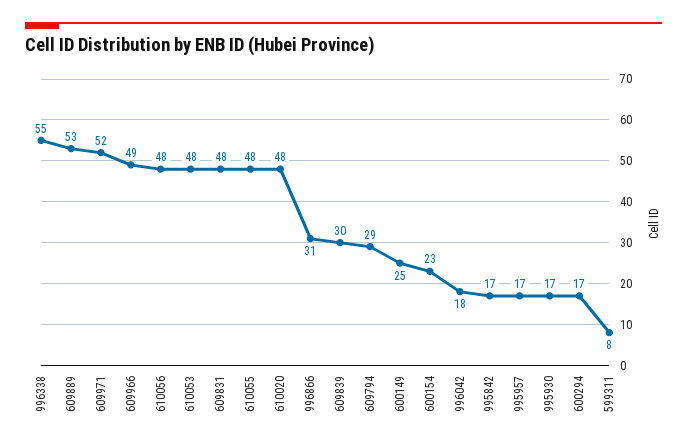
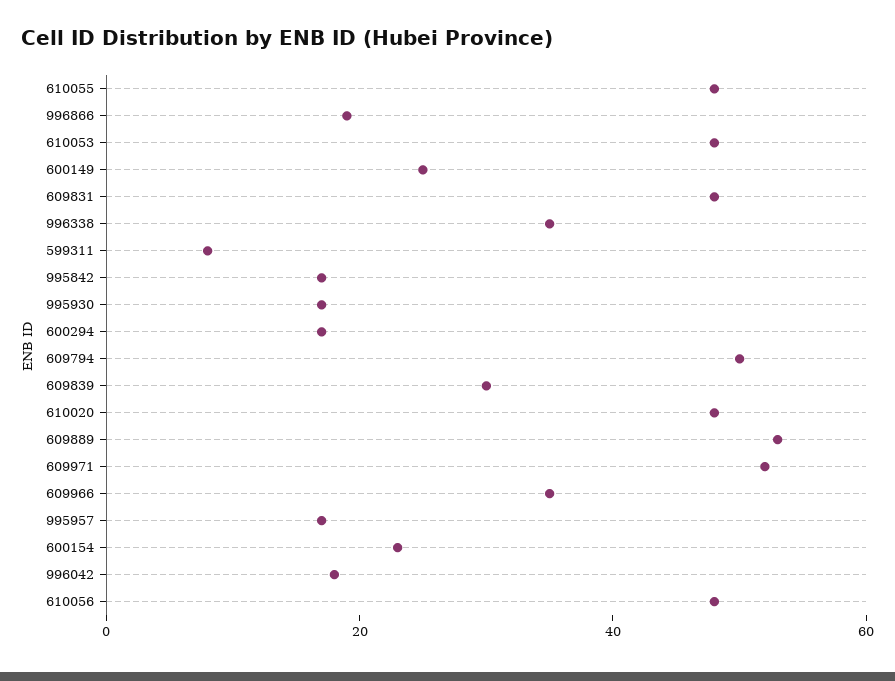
  {
-   "996338": 55,
+   "996338": 35,
    "609889": 53,
    "609971": 52,
-   "609966": 49,
+   "609966": 35,
    "610056": 48,
    "610053": 48,
    "609831": 48,
    "610055": 48,
    "610020": 48,
-   "996866": 31,
+   "996866": 20,
    "609839": 30,
-   "609794": 29,
+   "609794": 50,
    "600149": 25,
    "600154": 23,
    "996042": 18,
    "995842": 17,
    "995957": 17,
    "995930": 17,
    "600294": 17,
    "599311": 8
  }

